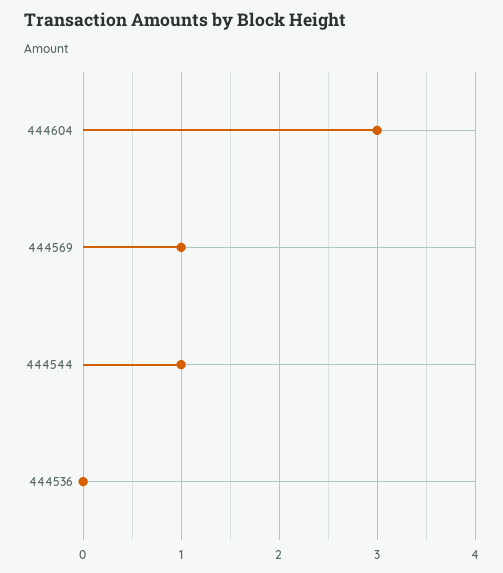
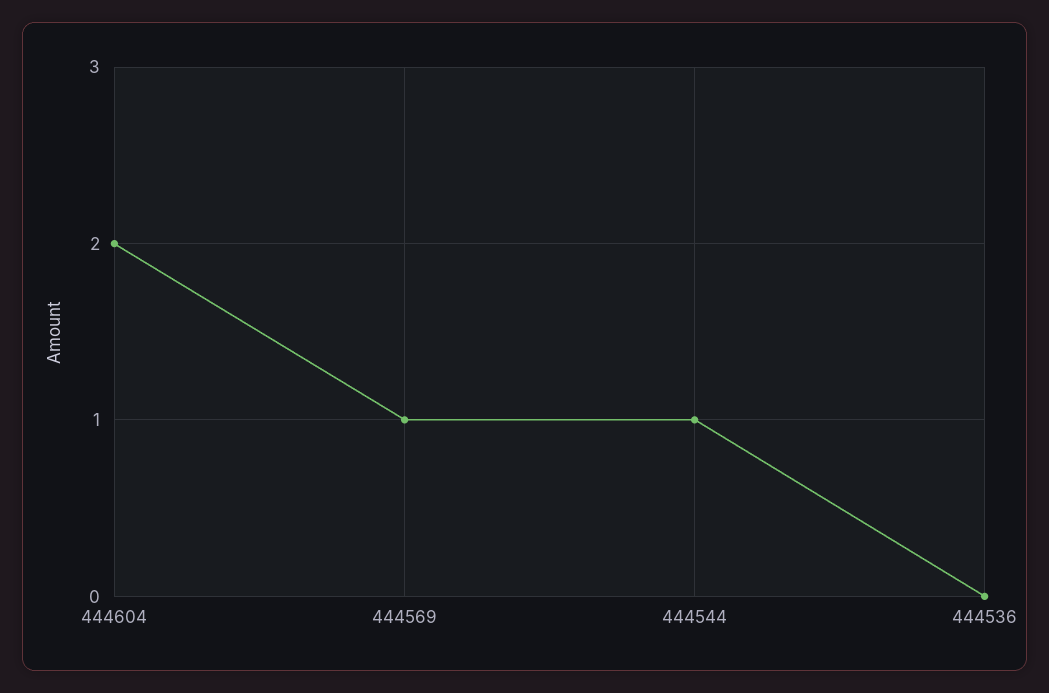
  {
-   "444604": 3,
+   "444604": 2,
    "444569": 1,
    "444544": 1,
    "444536": 0
  }

